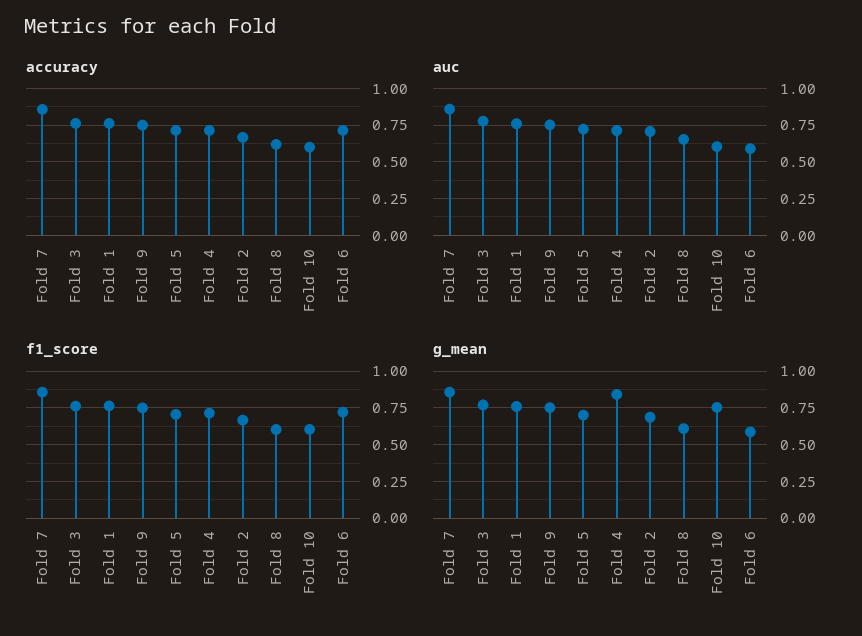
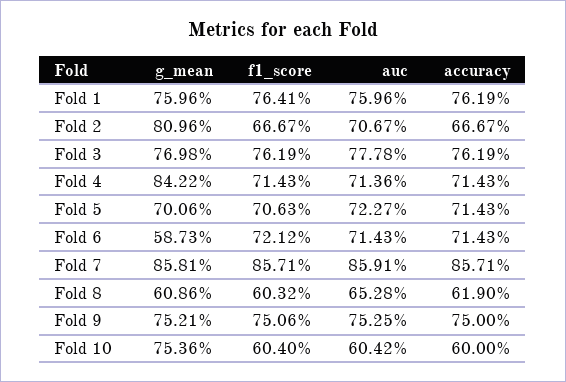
  {
    "accuracy": {
      "Fold 7": 0.8571,
      "Fold 3": 0.7619,
      "Fold 1": 0.7619,
      "Fold 9": 0.75,
      "Fold 5": 0.7143,
      "Fold 4": 0.7143,
      "Fold 2": 0.6667,
      "Fold 8": 0.619,
      "Fold 10": 0.6,
      "Fold 6": 0.7143
    },
    "auc": {
      "Fold 7": 0.8591,
      "Fold 3": 0.7778,
      "Fold 1": 0.7596,
      "Fold 9": 0.7525,
      "Fold 5": 0.7227,
      "Fold 4": 0.7136,
      "Fold 2": 0.7067,
      "Fold 8": 0.6528,
      "Fold 10": 0.6042,
-     "Fold 6": 0.6
+     "Fold 6": 0.7143
    },
    "f1_score": {
      "Fold 7": 0.8571,
      "Fold 3": 0.7619,
      "Fold 1": 0.7641,
      "Fold 9": 0.7506,
      "Fold 5": 0.7063,
      "Fold 4": 0.7143,
      "Fold 2": 0.6667,
      "Fold 8": 0.6032,
      "Fold 10": 0.604,
      "Fold 6": 0.7212
    },
    "g_mean": {
      "Fold 7": 0.8581,
      "Fold 3": 0.7698,
      "Fold 1": 0.7596,
      "Fold 9": 0.7521,
      "Fold 5": 0.7006,
      "Fold 4": 0.8422,
-     "Fold 2": 0.7,
+     "Fold 2": 0.8096,
      "Fold 8": 0.6086,
      "Fold 10": 0.7536,
      "Fold 6": 0.5873
    }
  }

